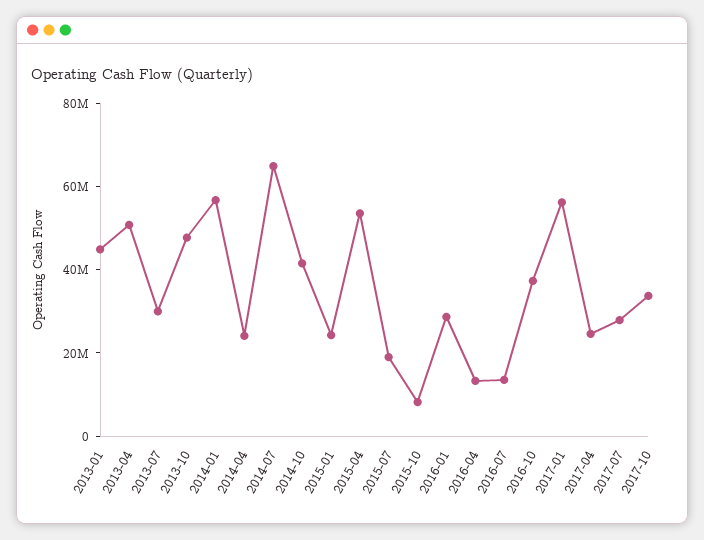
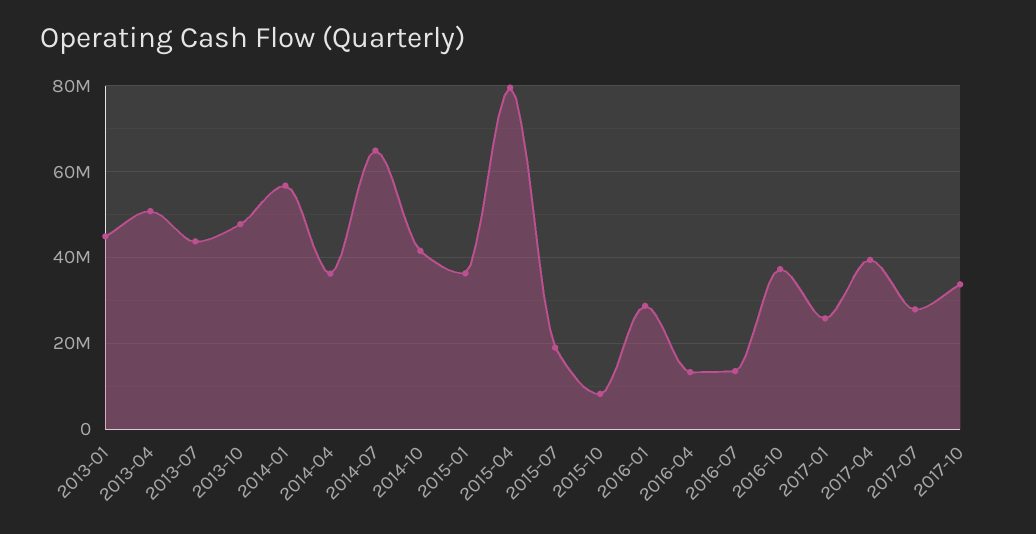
  {
    "2013-01": 44000000,
    "2013-04": 50000000,
-   "2013-07": 30000000,
+   "2013-07": 44000000,
    "2013-10": 48000000,
    "2014-01": 56000000,
-   "2014-04": 25000000,
+   "2014-04": 36000000,
    "2014-07": 64000000,
    "2014-10": 42000000,
-   "2015-01": 25000000,
+   "2015-01": 36000000,
-   "2015-04": 55000000,
+   "2015-04": 80000000,
    "2015-07": 18000000,
    "2015-10": 8000000,
    "2016-01": 28000000,
    "2016-04": 14000000,
    "2016-07": 14000000,
    "2016-10": 38000000,
-   "2017-01": 55000000,
+   "2017-01": 26000000,
-   "2017-04": 25000000,
+   "2017-04": 40000000,
    "2017-07": 28000000,
    "2017-10": 34000000
  }

